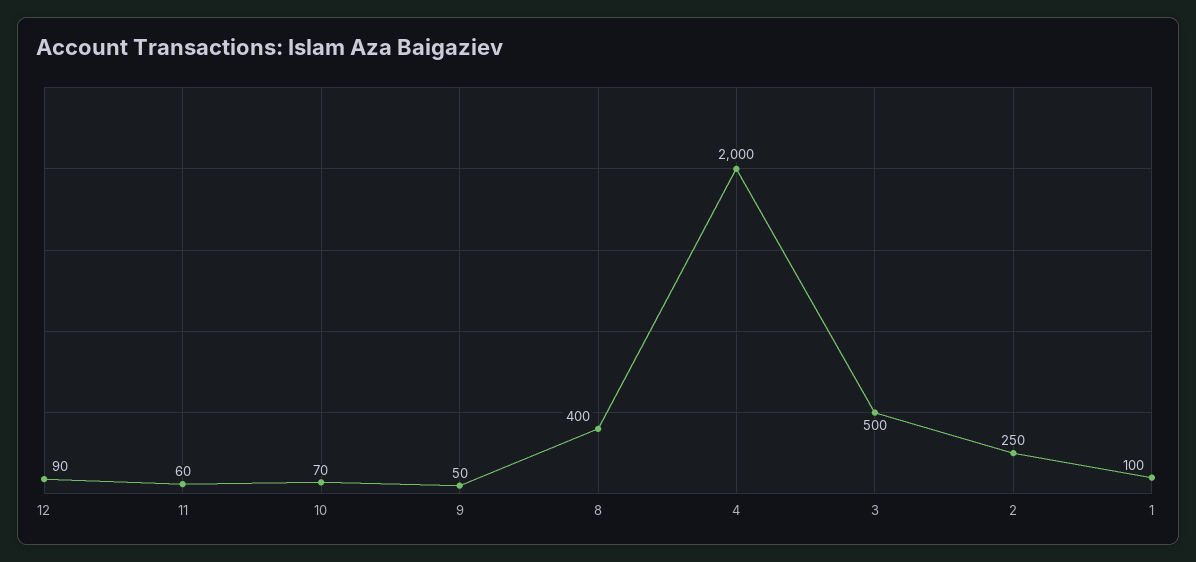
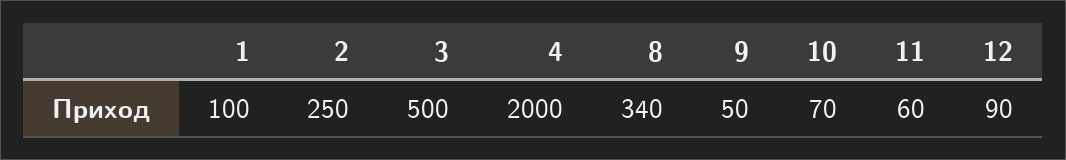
  {
    "12": 90,
    "11": 60,
    "10": 70,
    "9": 50,
-   "8": 400,
+   "8": 340,
    "4": 2000,
    "3": 500,
    "2": 250,
    "1": 100
  }

